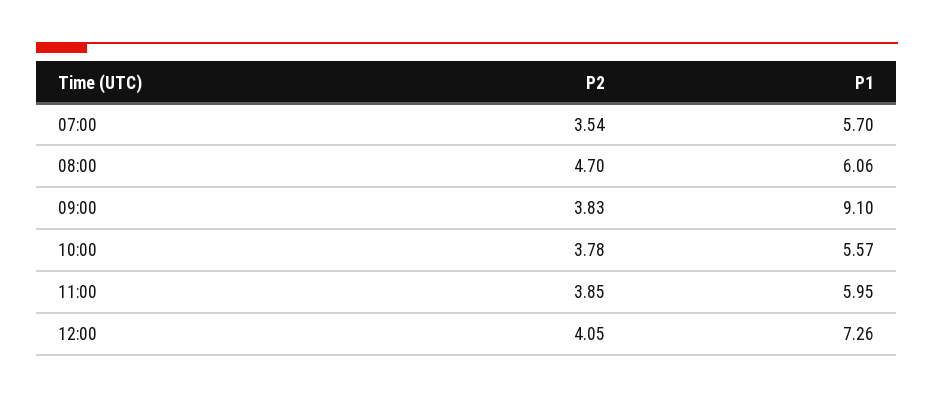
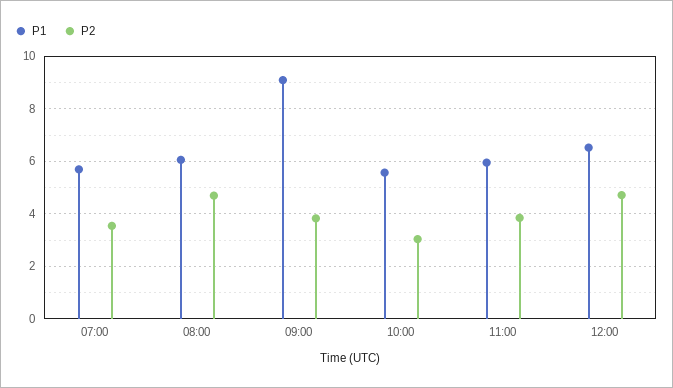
  {
    "P2": {
      "07:00": 3.54,
      "08:00": 4.7,
      "09:00": 3.83,
-     "10:00": 3.78,
+     "10:00": 3,
      "11:00": 3.85,
-     "12:00": 4.05
+     "12:00": 4.75
    },
    "P1": {
      "07:00": 5.7,
      "08:00": 6.06,
      "09:00": 9.1,
      "10:00": 5.57,
      "11:00": 5.95,
-     "12:00": 7.26
+     "12:00": 6.5
    }
  }

